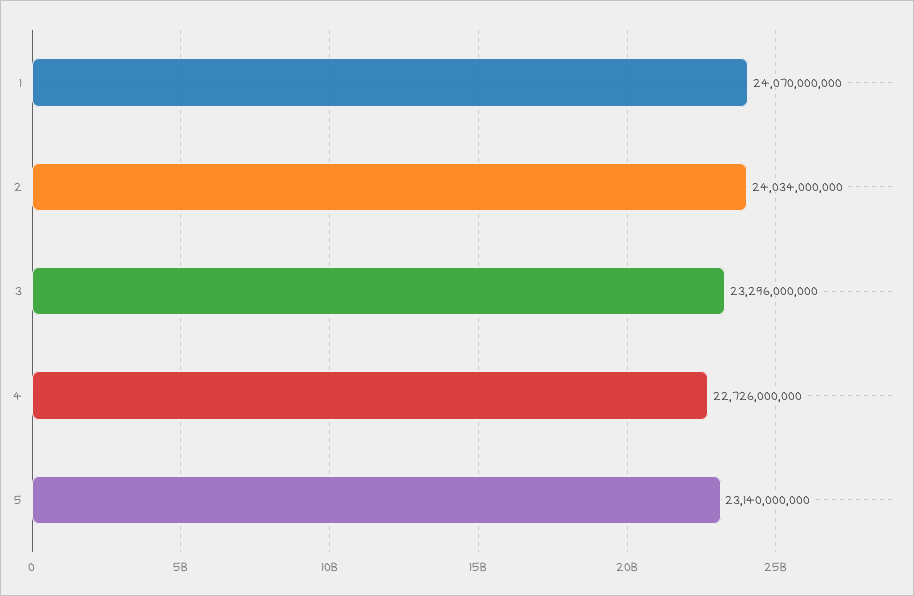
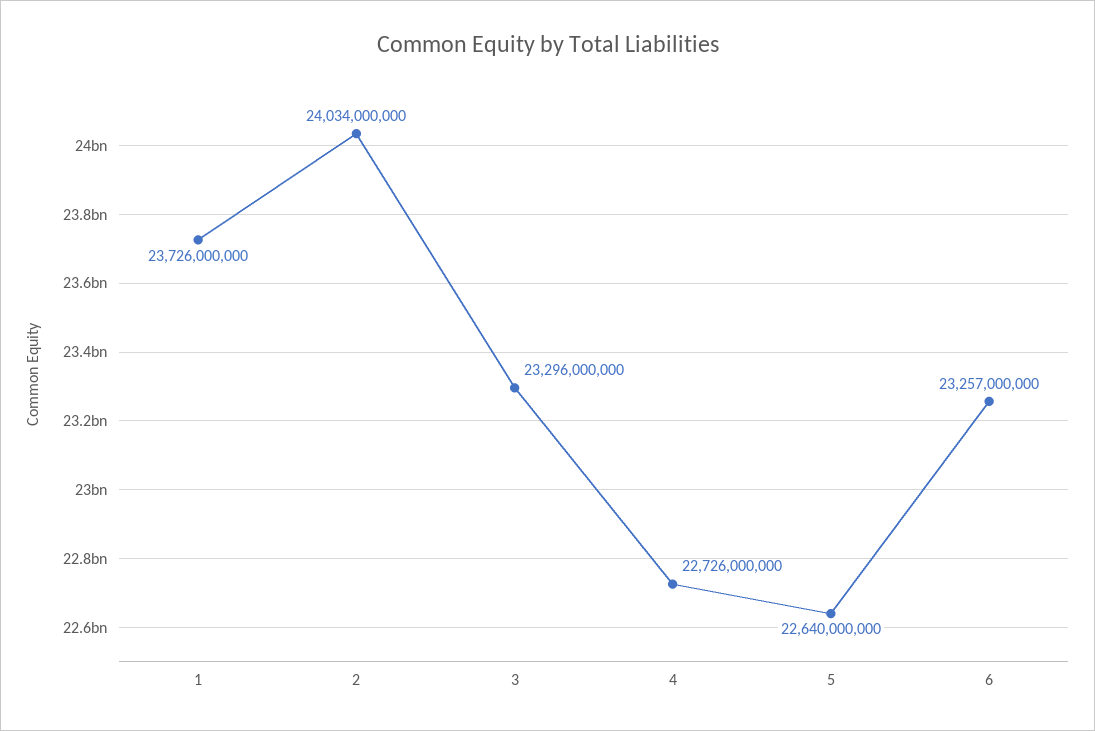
  {
-   "1": 24070000000,
+   "1": 23726000000,
    "2": 24034000000,
    "3": 23296000000,
    "4": 22726000000,
-   "5": 23140000000
+   "5": 22640000000,
+   "6": 23257000000
  }

